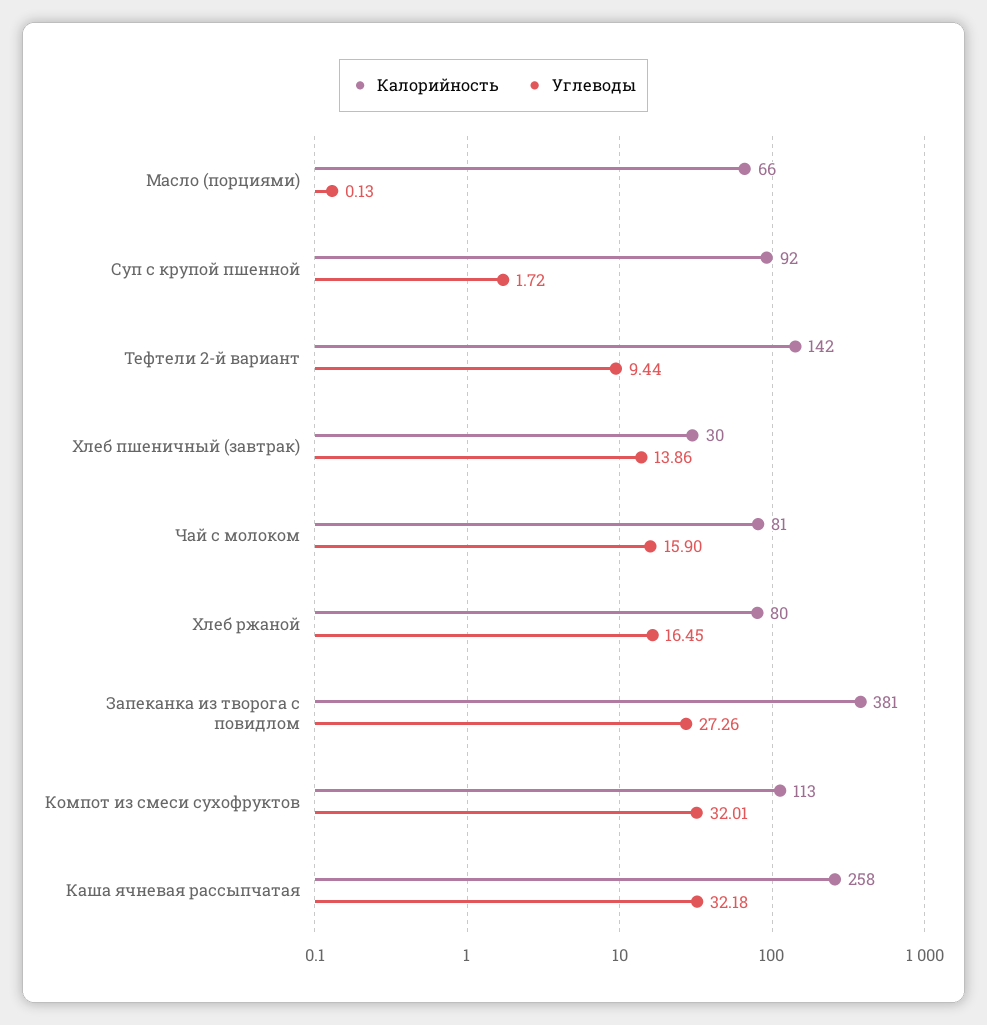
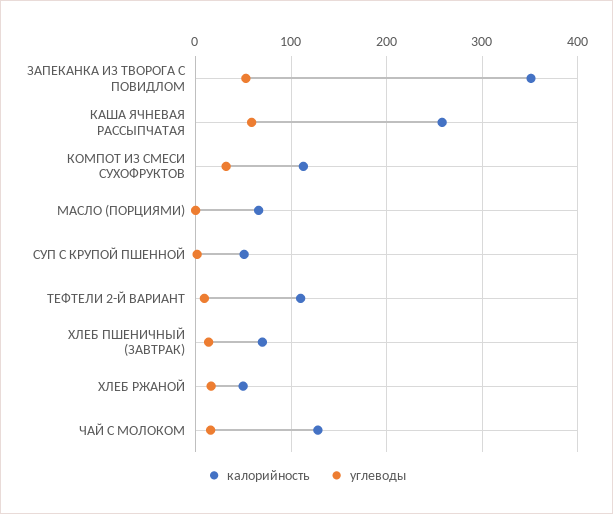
  {
    "Калорийность": {
      "Масло (порциями)": 66,
-     "Суп с крупой пшенной": 92,
+     "Суп с крупой пшенной": 50,
-     "Тефтели 2-й вариант": 142,
+     "Тефтели 2-й вариант": 110,
-     "Хлеб пшеничный (завтрак)": 30,
+     "Хлеб пшеничный (завтрак)": 70,
-     "Чай с молоком": 81,
+     "Чай с молоком": 130,
-     "Хлеб ржаной": 80,
+     "Хлеб ржаной": 50,
-     "Запеканка из творога с повидлом": 381,
+     "Запеканка из творога с повидлом": 350,
      "Компот из смеси сухофруктов": 113,
      "Каша ячневая рассыпчатая": 258
    },
    "Углеводы": {
      "Масло (порциями)": 0.13,
      "Суп с крупой пшенной": 1.72,
      "Тефтели 2-й вариант": 9.44,
      "Хлеб пшеничный (завтрак)": 13.86,
      "Чай с молоком": 15.9,
      "Хлеб ржаной": 16.45,
-     "Запеканка из творога с повидлом": 27.26,
+     "Запеканка из творога с повидлом": 50,
      "Компот из смеси сухофруктов": 32.01,
-     "Каша ячневая рассыпчатая": 32.18
+     "Каша ячневая рассыпчатая": 60
    }
  }

